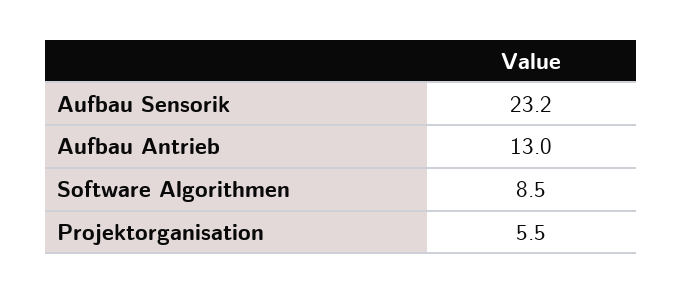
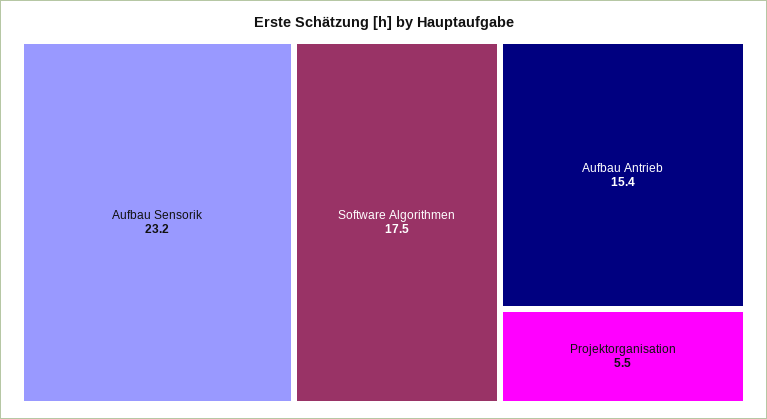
  {
    "Aufbau Sensorik": 23.2,
-   "Aufbau Antrieb": 13,
+   "Aufbau Antrieb": 15.4,
-   "Software Algorithmen": 8.5,
+   "Software Algorithmen": 17.5,
    "Projektorganisation": 5.5
  }

